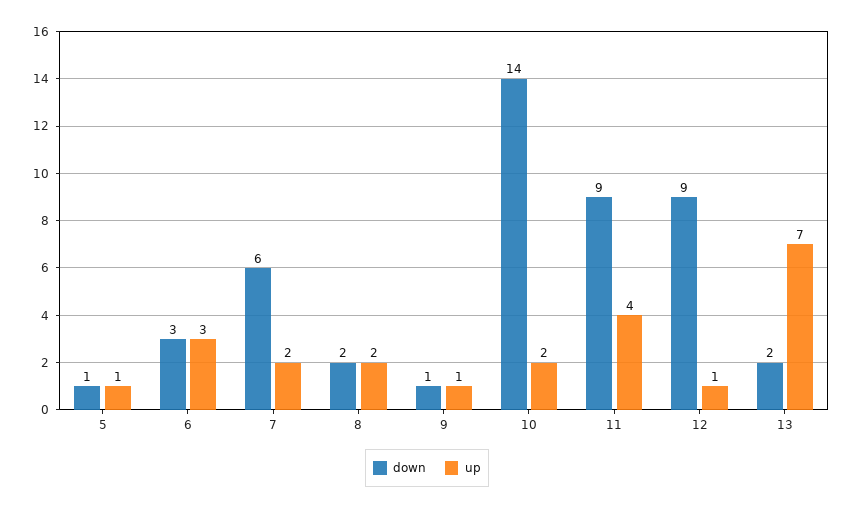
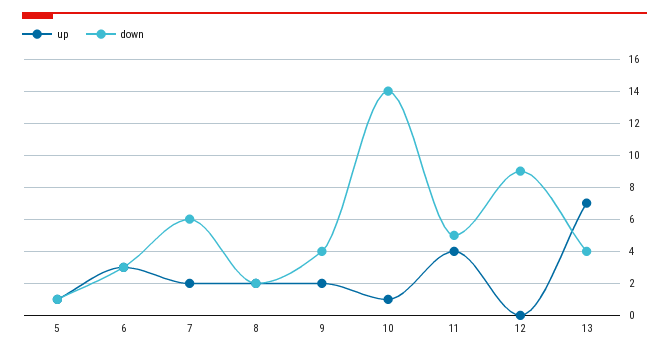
  {
    "down": {
      "5": 1,
      "6": 3,
      "7": 6,
      "8": 2,
-     "9": 1,
+     "9": 4,
      "10": 14,
-     "11": 9,
+     "11": 5,
      "12": 9,
-     "13": 2
+     "13": 4
    },
    "up": {
      "5": 1,
      "6": 3,
      "7": 2,
      "8": 2,
-     "9": 1,
+     "9": 2,
-     "10": 2,
+     "10": 1,
      "11": 4,
-     "12": 1,
+     "12": 0,
      "13": 7
    }
  }

